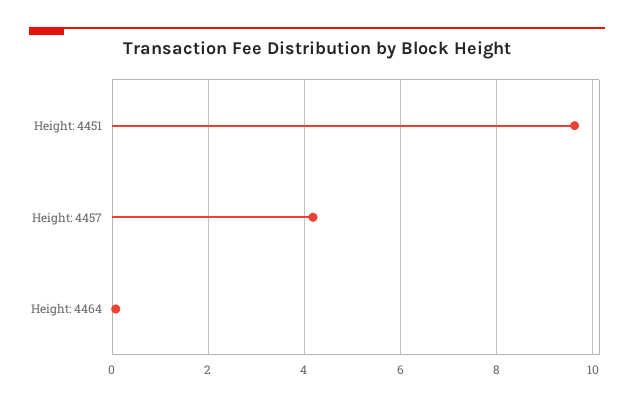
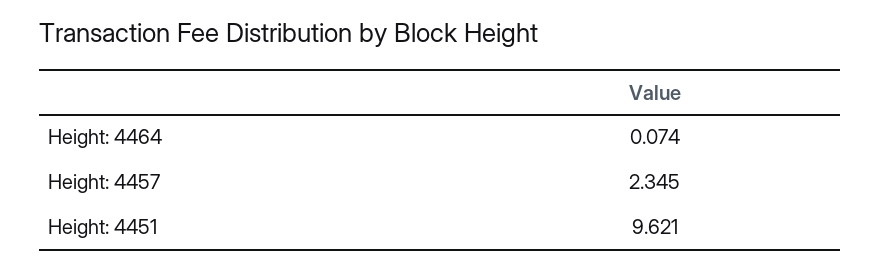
  {
    "Height: 4451": 9.621,
-   "Height: 4457": 4.2,
+   "Height: 4457": 2.345,
    "Height: 4464": 0.074
  }

